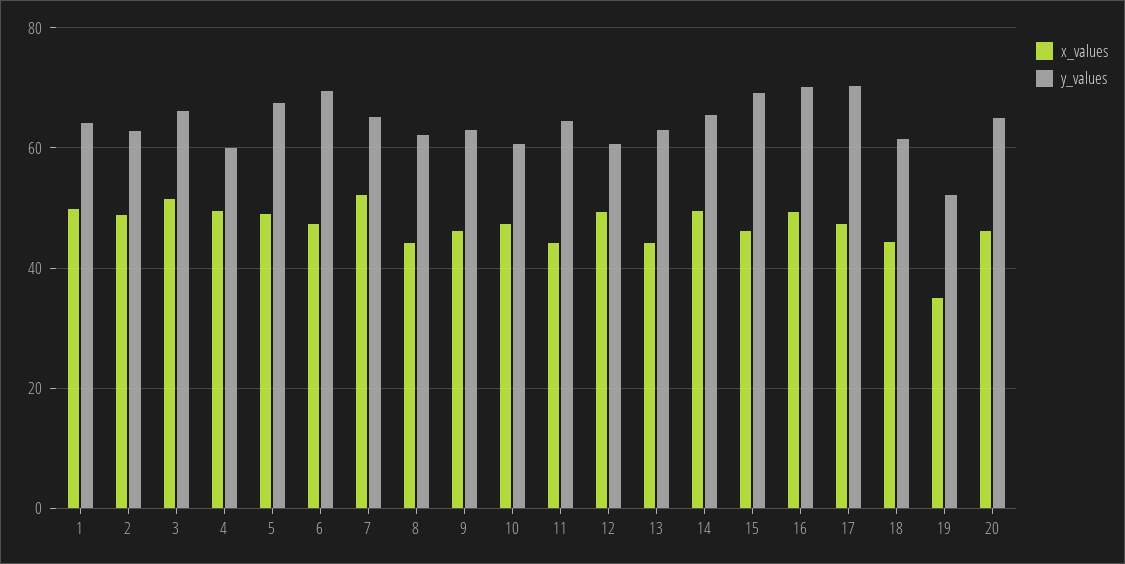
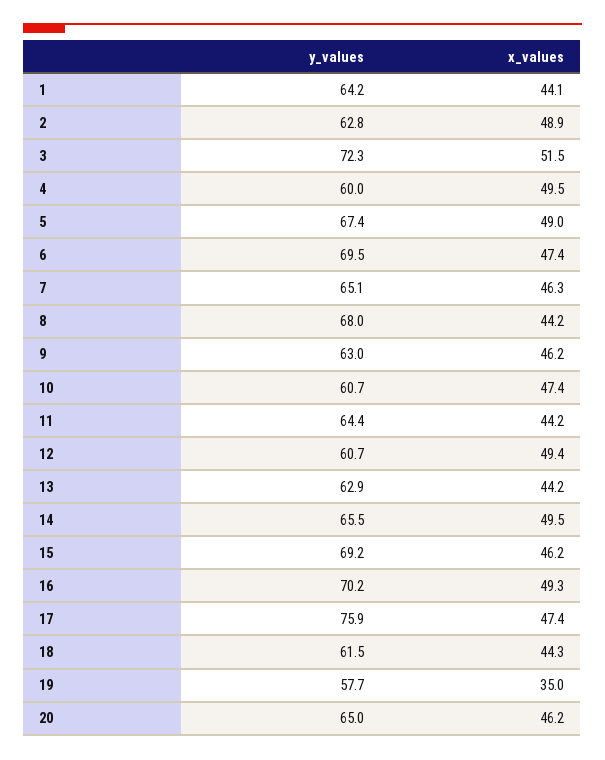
  {
    "x_values": {
-     "1": 50,
+     "1": 44.1,
      "2": 48.9,
      "3": 51.5,
      "4": 49.5,
      "5": 49,
      "6": 47.4,
-     "7": 52,
+     "7": 46.3,
      "8": 44.2,
      "9": 46.2,
      "10": 47.4,
      "11": 44.2,
      "12": 49.4,
      "13": 44.2,
      "14": 49.5,
      "15": 46.2,
      "16": 49.3,
      "17": 47.4,
      "18": 44.3,
      "19": 35,
      "20": 46.2
    },
    "y_values": {
      "1": 64.2,
      "2": 62.8,
-     "3": 66,
+     "3": 72.3,
      "4": 60,
      "5": 67.4,
      "6": 69.5,
      "7": 65.1,
-     "8": 62,
+     "8": 68,
      "9": 63,
      "10": 60.7,
      "11": 64.4,
      "12": 60.7,
      "13": 62.9,
      "14": 65.5,
      "15": 69.2,
      "16": 70.2,
-     "17": 70,
+     "17": 75.9,
      "18": 61.5,
-     "19": 52,
+     "19": 57.7,
      "20": 65
    }
  }

